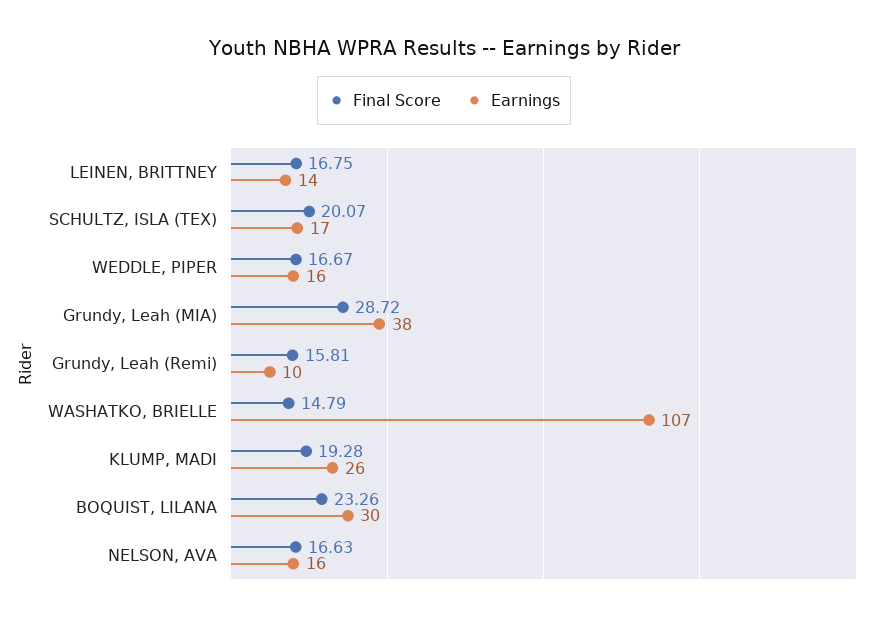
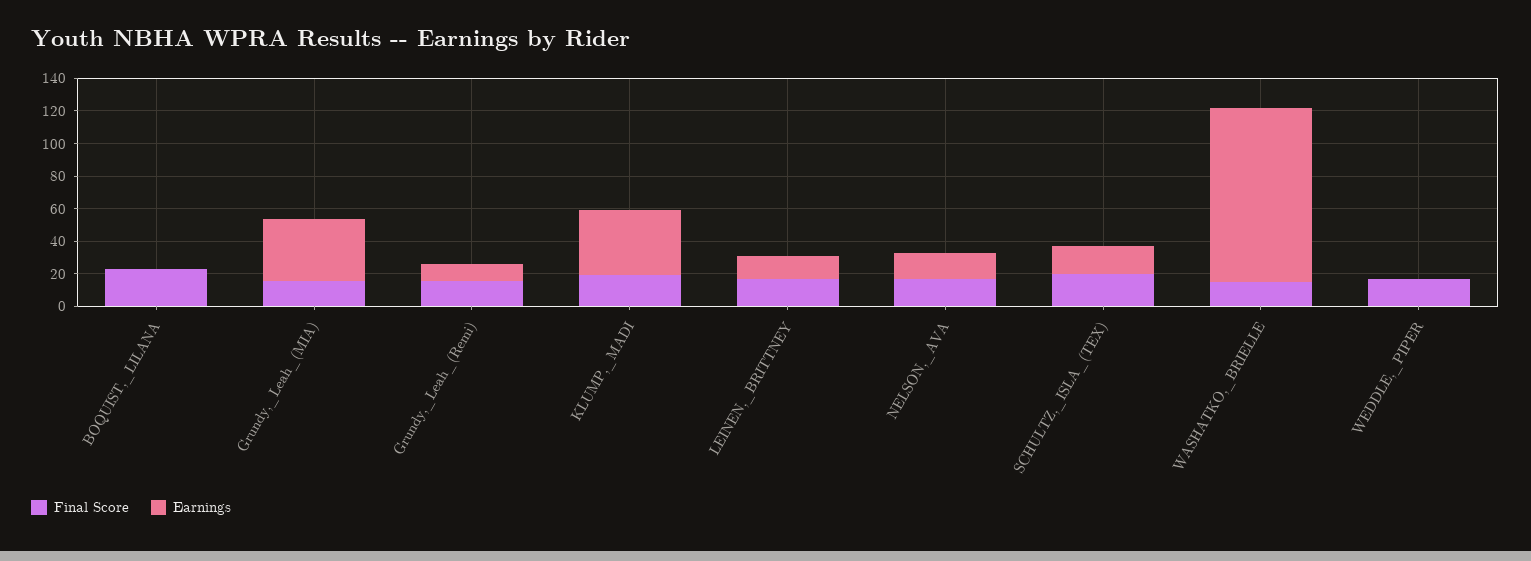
  {
    "Final Score": {
      "LEINEN, BRITTNEY": 16.75,
      "SCHULTZ, ISLA (TEX)": 20.07,
      "WEDDLE, PIPER": 16.67,
-     "Grundy, Leah (MIA)": 28.72,
+     "Grundy, Leah (MIA)": 15,
      "Grundy, Leah (Remi)": 15.81,
      "WASHATKO, BRIELLE": 14.79,
      "KLUMP, MADI": 19.28,
      "BOQUIST, LILANA": 23.26,
      "NELSON, AVA": 16.63
    },
    "Earnings": {
      "LEINEN, BRITTNEY": 14,
      "SCHULTZ, ISLA (TEX)": 17,
-     "WEDDLE, PIPER": 16,
+     "WEDDLE, PIPER": 0,
      "Grundy, Leah (MIA)": 38,
      "Grundy, Leah (Remi)": 10,
      "WASHATKO, BRIELLE": 107,
-     "KLUMP, MADI": 26,
+     "KLUMP, MADI": 40,
-     "BOQUIST, LILANA": 30,
+     "BOQUIST, LILANA": 0,
      "NELSON, AVA": 16
    }
  }

